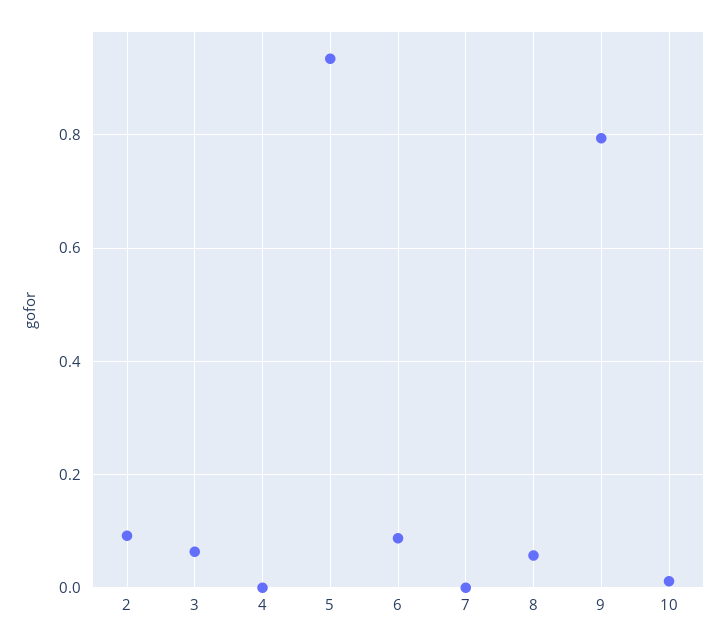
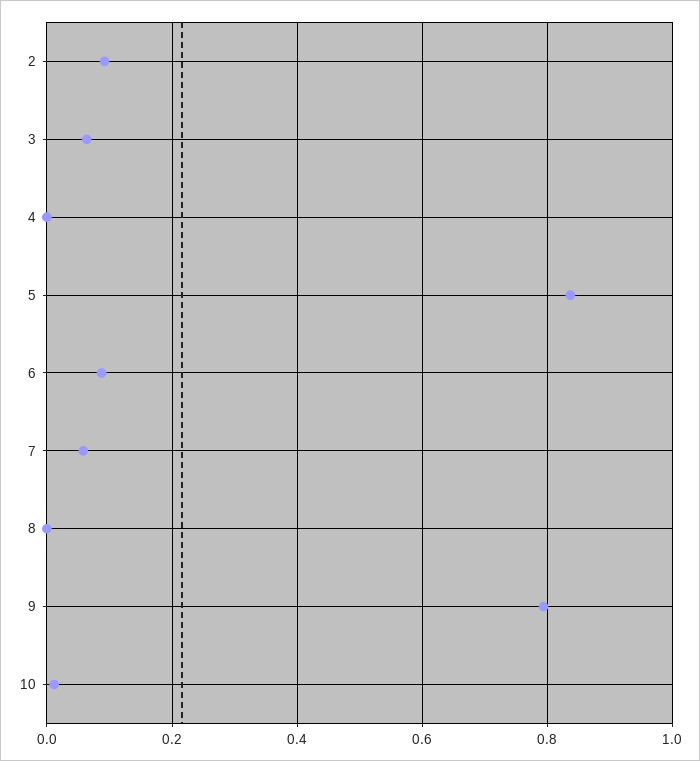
  {
    "2": 0.1,
    "3": 0.06,
    "4": 0,
-   "5": 0.94,
+   "5": 0.84,
    "6": 0.08,
-   "7": 0,
+   "7": 0.06,
-   "8": 0.06,
+   "8": 0,
    "9": 0.8,
    "10": 0.02
  }

